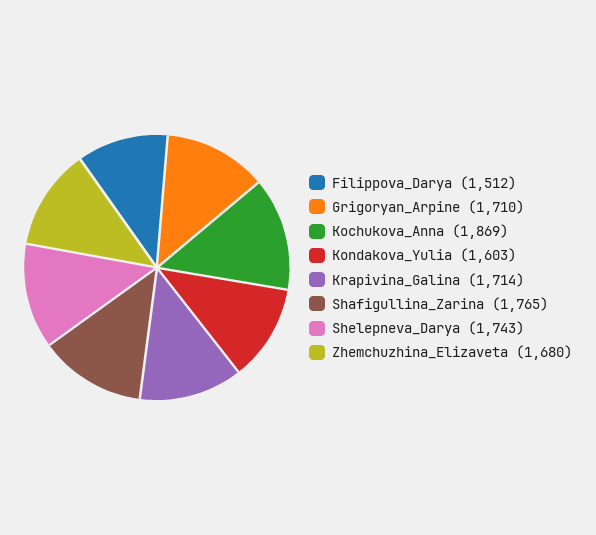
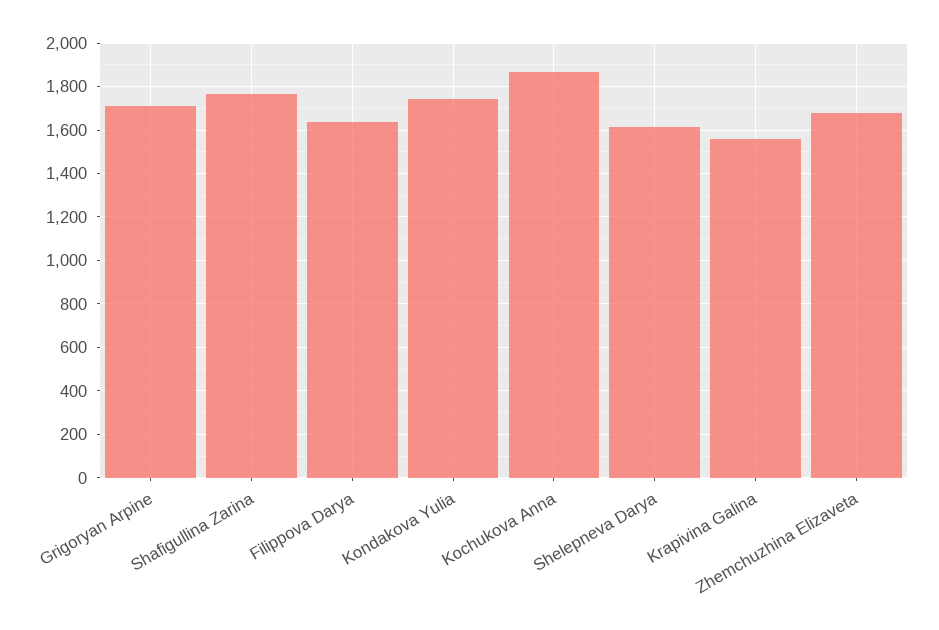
  {
-   "Filippova_Darya": 1512,
+   "Filippova_Darya": 1650,
    "Grigoryan_Arpine": 1710,
    "Kochukova_Anna": 1869,
-   "Kondakova_Yulia": 1603,
+   "Kondakova_Yulia": 1750,
-   "Krapivina_Galina": 1714,
+   "Krapivina_Galina": 1550,
    "Shafigullina_Zarina": 1765,
-   "Shelepneva_Darya": 1743,
+   "Shelepneva_Darya": 1600,
    "Zhemchuzhina_Elizaveta": 1680
  }

